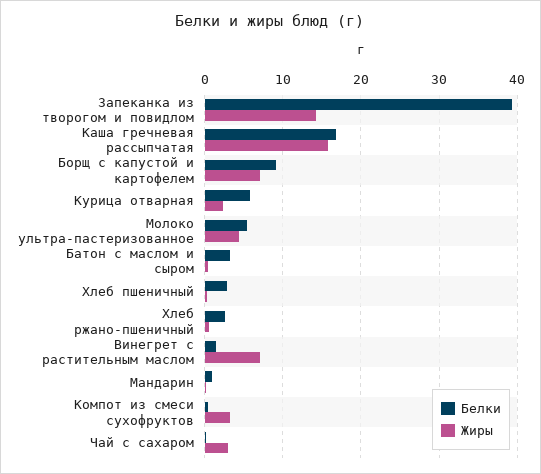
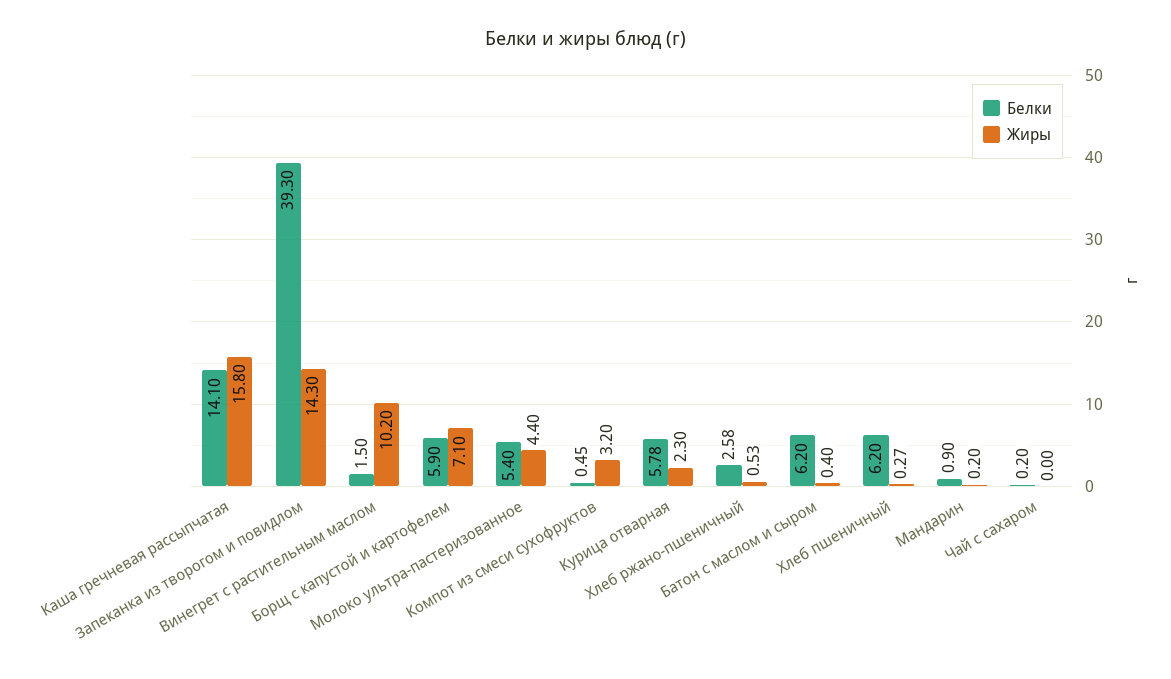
  {
    "Белки": {
      "Запеканка из творогом и повидлом": 39.3,
-     "Каша гречневая рассыпчатая": 17,
+     "Каша гречневая рассыпчатая": 14.1,
-     "Борщ с капустой и картофелем": 9,
+     "Борщ с капустой и картофелем": 5.9,
      "Курица отварная": 5.78,
      "Молоко ультра-пастеризованное": 5.4,
-     "Батон с маслом и сыром": 3,
+     "Батон с маслом и сыром": 6.2,
-     "Хлеб пшеничный": 3,
+     "Хлеб пшеничный": 6.2,
      "Хлеб ржано-пшеничный": 2.58,
      "Винегрет с растительным маслом": 1.5,
      "Мандарин": 0.9,
      "Компот из смеси сухофруктов": 0.45,
      "Чай с сахаром": 0.2
    },
    "Жиры": {
      "Запеканка из творогом и повидлом": 14.3,
      "Каша гречневая рассыпчатая": 15.8,
      "Борщ с капустой и картофелем": 7.1,
      "Курица отварная": 2.3,
      "Молоко ультра-пастеризованное": 4.4,
      "Батон с маслом и сыром": 0.4,
      "Хлеб пшеничный": 0.27,
      "Хлеб ржано-пшеничный": 0.53,
-     "Винегрет с растительным маслом": 7,
+     "Винегрет с растительным маслом": 10.2,
      "Мандарин": 0.2,
      "Компот из смеси сухофруктов": 3.2,
-     "Чай с сахаром": 3
+     "Чай с сахаром": 0
    }
  }

